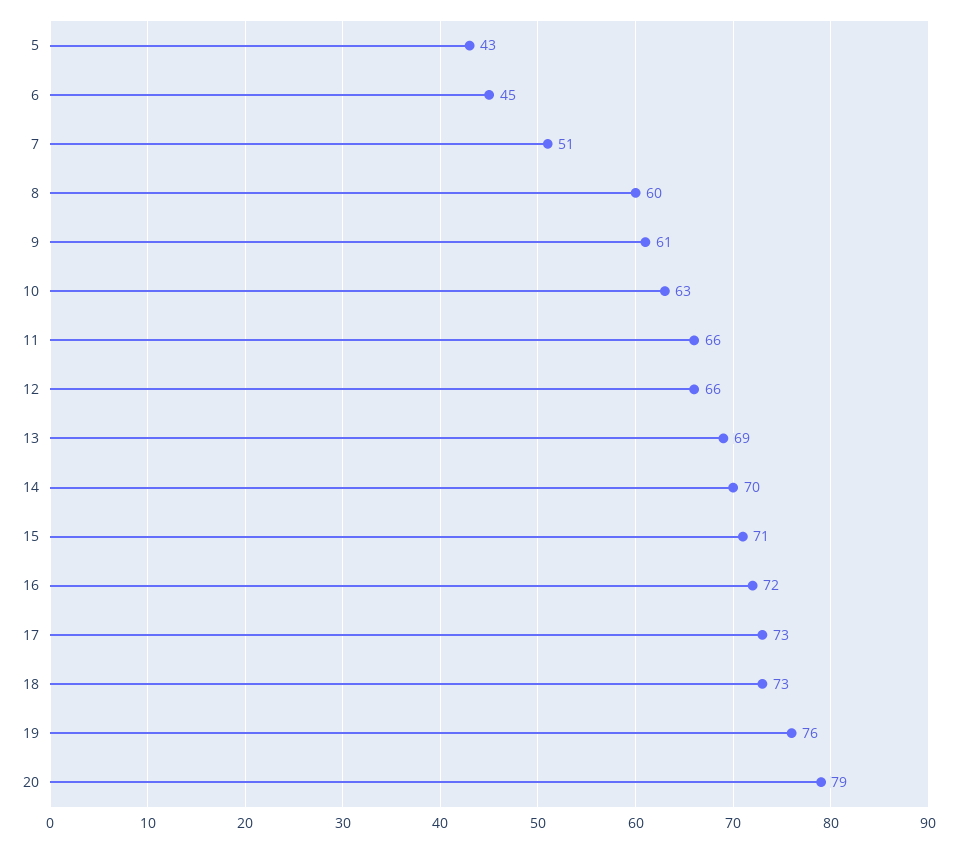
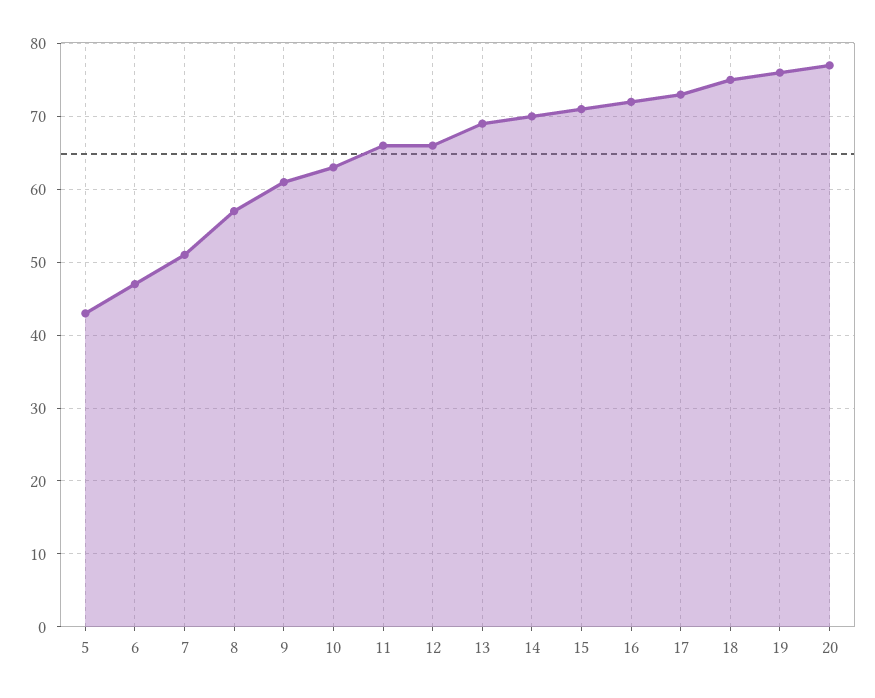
  {
    "5": 43,
-   "6": 45,
+   "6": 47,
    "7": 51,
-   "8": 60,
+   "8": 57,
    "9": 61,
    "10": 63,
    "11": 66,
    "12": 66,
    "13": 69,
    "14": 70,
    "15": 71,
    "16": 72,
    "17": 73,
-   "18": 73,
+   "18": 75,
    "19": 76,
-   "20": 79
+   "20": 77
  }

